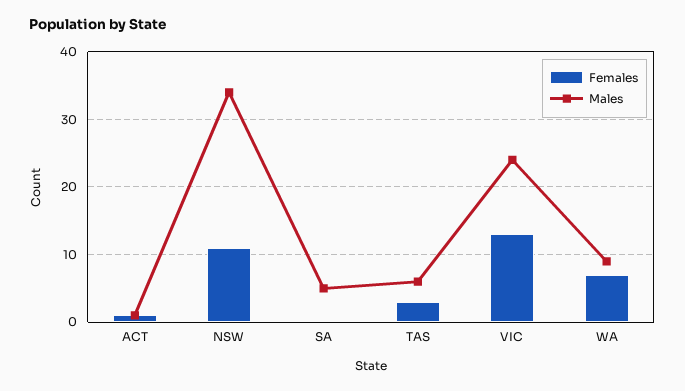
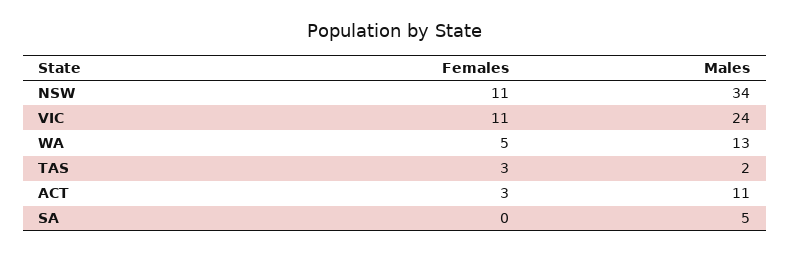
  {
    "Females": {
-     "ACT": 1,
+     "ACT": 3,
      "NSW": 11,
      "SA": 0,
      "TAS": 3,
-     "VIC": 13,
+     "VIC": 11,
-     "WA": 7
+     "WA": 5
    },
    "Males": {
-     "ACT": 1,
+     "ACT": 11,
      "NSW": 34,
      "SA": 5,
-     "TAS": 6,
+     "TAS": 2,
      "VIC": 24,
-     "WA": 9
+     "WA": 13
    }
  }

